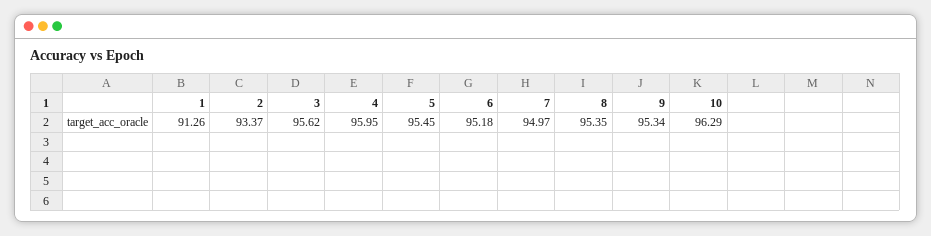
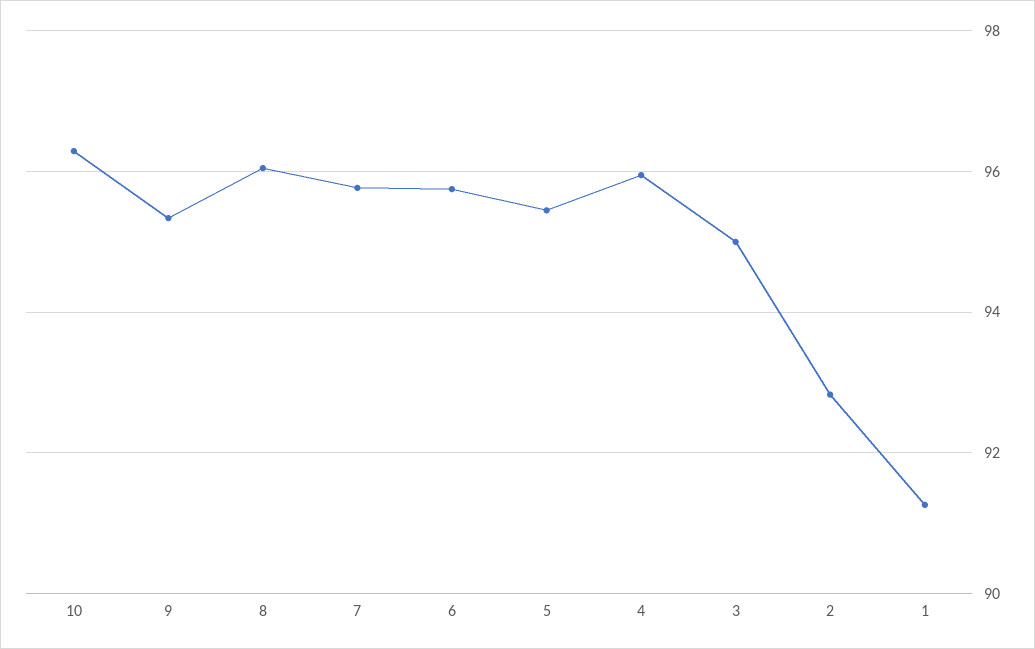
  {
    "1": 91.26,
-   "2": 93.37,
+   "2": 92.8,
-   "3": 95.62,
+   "3": 95,
    "4": 95.95,
    "5": 95.45,
-   "6": 95.18,
+   "6": 95.8,
-   "7": 94.97,
+   "7": 95.8,
-   "8": 95.35,
+   "8": 96,
    "9": 95.34,
    "10": 96.29
  }

